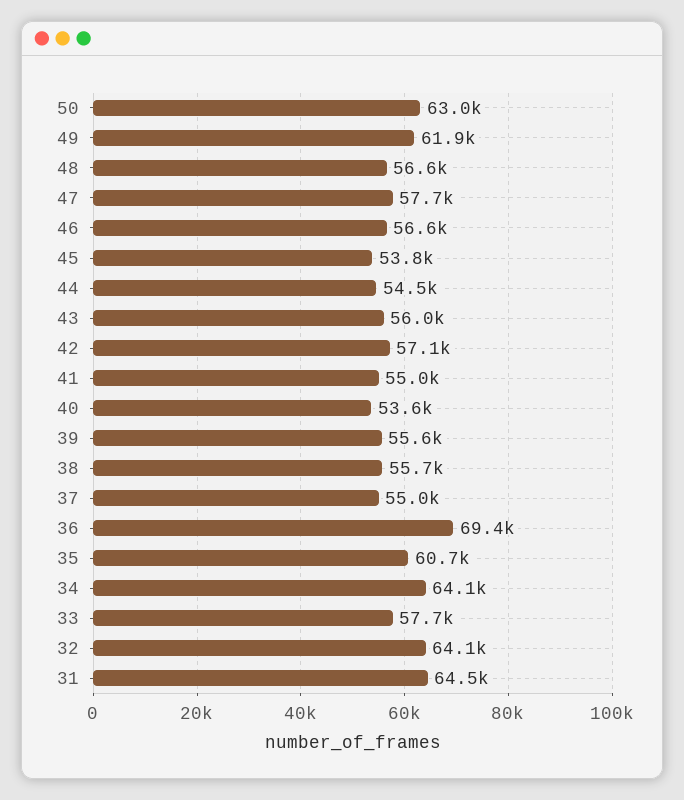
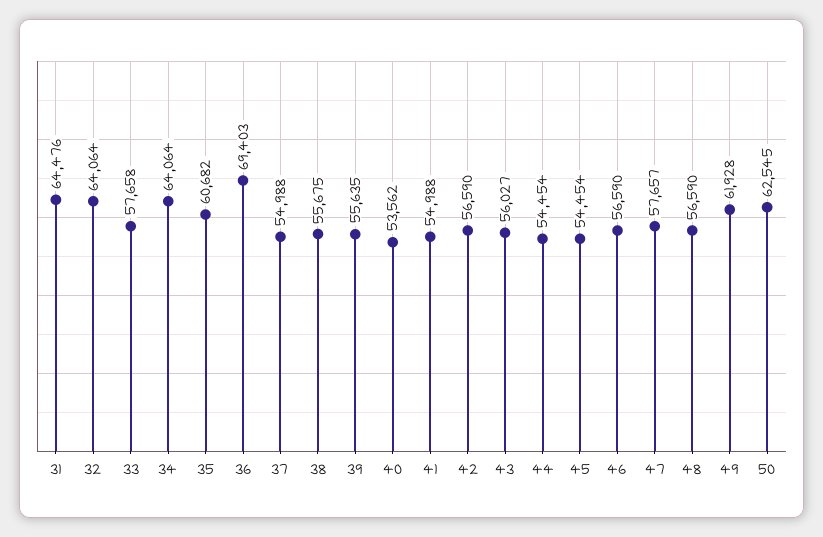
  {
-   "50": 63000,
+   "50": 62545,
    "49": 61928,
    "48": 56590,
    "47": 57657,
    "46": 56590,
-   "45": 53800,
+   "45": 54454,
    "44": 54454,
    "43": 56027,
-   "42": 57100,
+   "42": 56590,
    "41": 54988,
    "40": 53562,
    "39": 55635,
    "38": 55675,
    "37": 54988,
    "36": 69403,
    "35": 60682,
    "34": 64064,
    "33": 57658,
    "32": 64064,
    "31": 64476
  }

